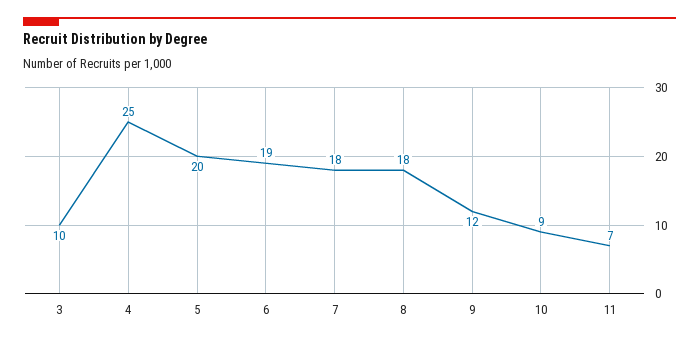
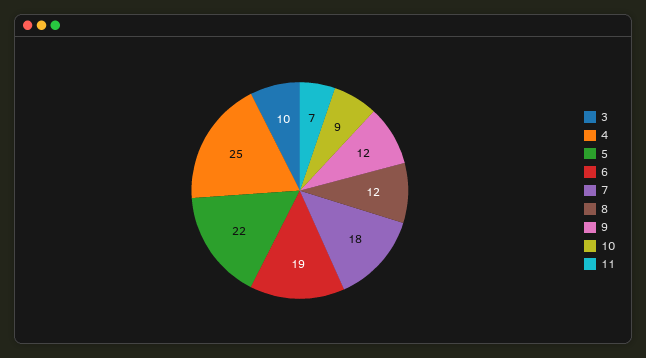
  {
    "3": 10,
    "4": 25,
-   "5": 20,
+   "5": 22,
    "6": 19,
    "7": 18,
-   "8": 18,
+   "8": 12,
    "9": 12,
    "10": 9,
    "11": 7
  }

